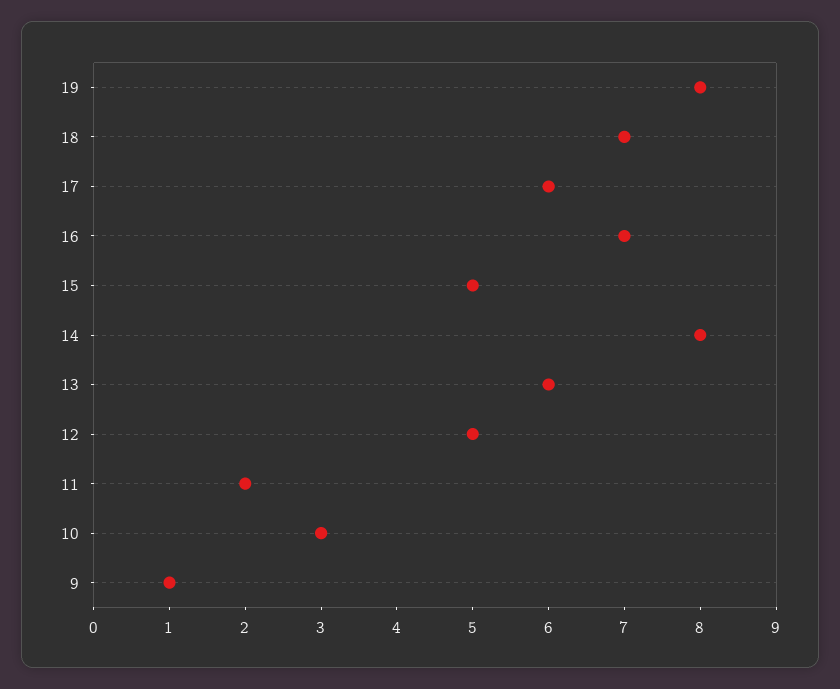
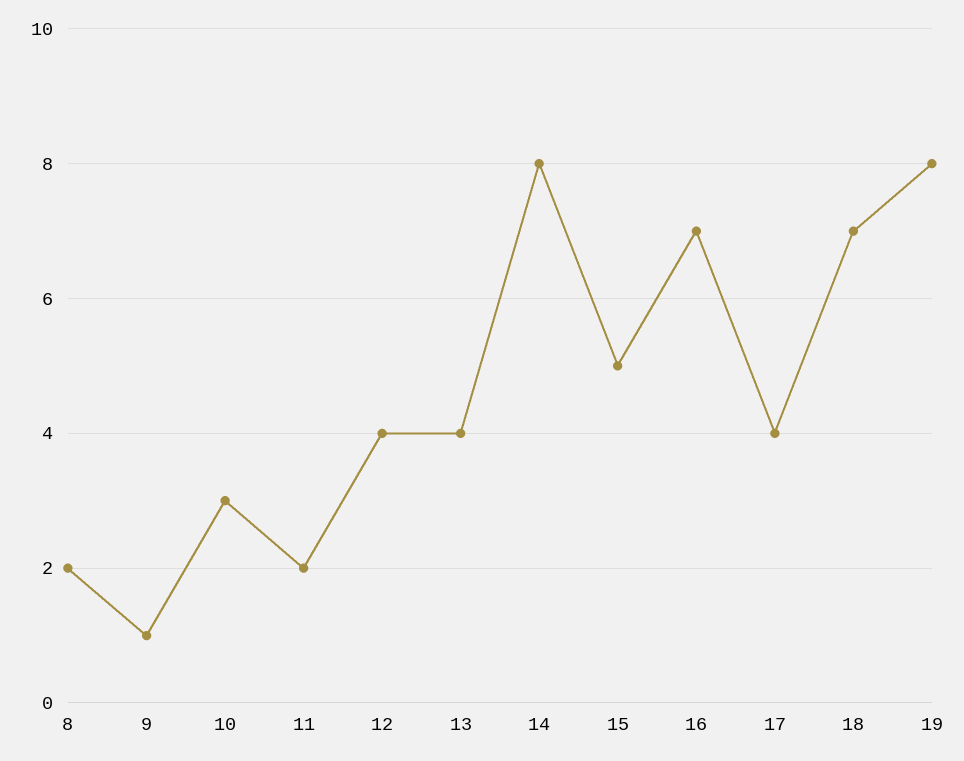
  {
    "19": 8,
    "18": 7,
-   "17": 6,
+   "17": 4,
    "16": 7,
    "15": 5,
    "14": 8,
-   "13": 6,
+   "13": 4,
-   "12": 5,
+   "12": 4,
    "11": 2,
    "10": 3,
-   "9": 1
+   "9": 1,
+   "8": 2
  }

